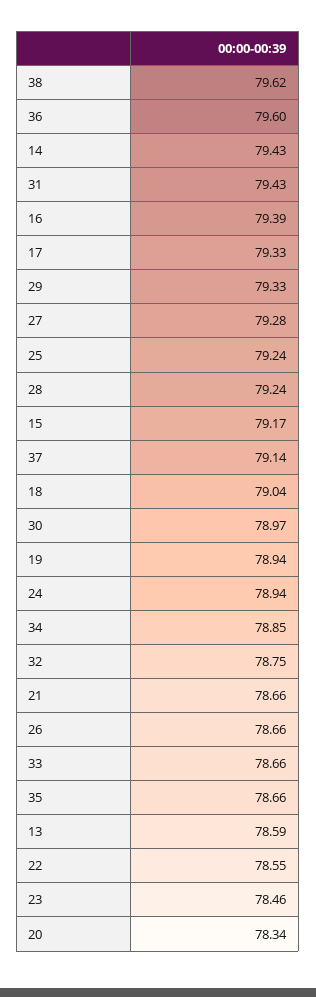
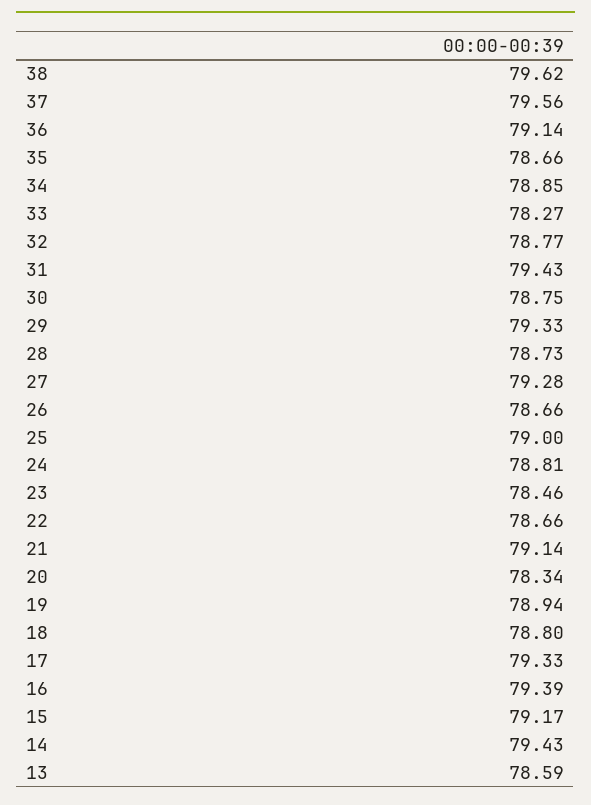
  {
    "38": 79.62,
-   "36": 79.6,
+   "36": 79.14,
    "14": 79.43,
    "31": 79.43,
    "16": 79.39,
    "17": 79.33,
    "29": 79.33,
    "27": 79.28,
-   "25": 79.24,
+   "25": 79,
-   "28": 79.24,
+   "28": 78.73,
    "15": 79.17,
-   "37": 79.14,
+   "37": 79.56,
-   "18": 79.04,
+   "18": 78.8,
-   "30": 78.97,
+   "30": 78.75,
    "19": 78.94,
-   "24": 78.94,
+   "24": 78.81,
    "34": 78.85,
-   "32": 78.75,
+   "32": 78.77,
-   "21": 78.66,
+   "21": 79.14,
    "26": 78.66,
-   "33": 78.66,
+   "33": 78.27,
    "35": 78.66,
    "13": 78.59,
-   "22": 78.55,
+   "22": 78.66,
    "23": 78.46,
    "20": 78.34
  }

